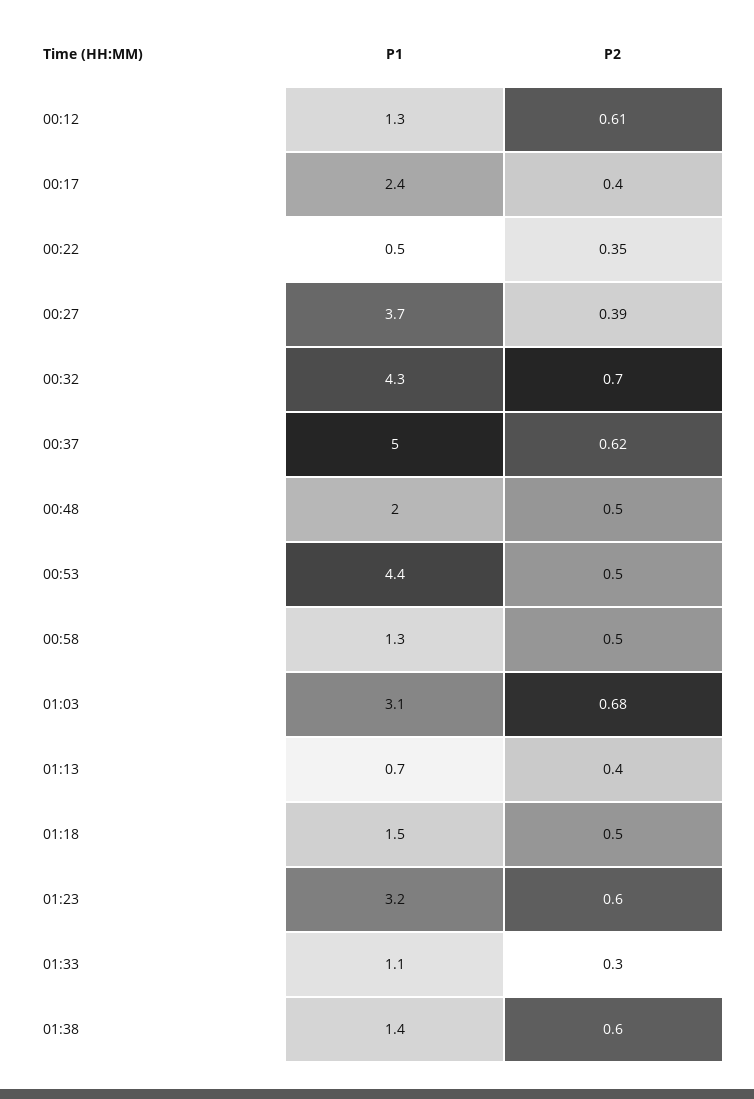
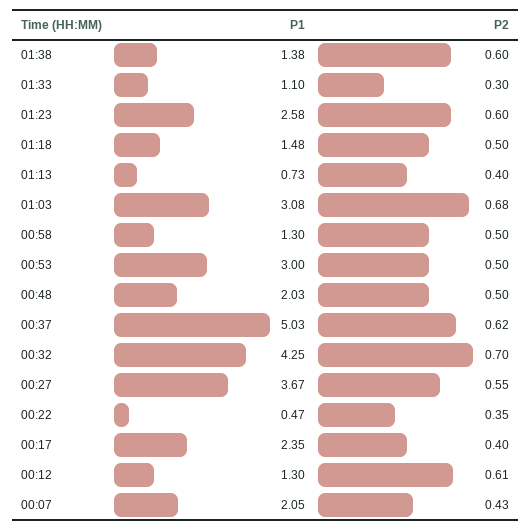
  {
    "P1": {
      "00:12": 1.3,
      "00:17": 2.35,
      "00:22": 0.47,
      "00:27": 3.67,
      "00:32": 4.25,
      "00:37": 5.03,
      "00:48": 2.03,
-     "00:53": 4.4,
+     "00:53": 3,
      "00:58": 1.3,
      "01:03": 3.08,
      "01:13": 0.73,
      "01:18": 1.48,
-     "01:23": 3.2,
+     "01:23": 2.58,
      "01:33": 1.1,
-     "01:38": 1.38
+     "01:38": 1.38,
+     "00:07": 2.05
    },
    "P2": {
      "00:12": 0.61,
      "00:17": 0.4,
      "00:22": 0.35,
-     "00:27": 0.39,
+     "00:27": 0.55,
      "00:32": 0.7,
      "00:37": 0.62,
      "00:48": 0.5,
      "00:53": 0.5,
      "00:58": 0.5,
      "01:03": 0.68,
      "01:13": 0.4,
      "01:18": 0.5,
      "01:23": 0.6,
      "01:33": 0.3,
-     "01:38": 0.6
+     "01:38": 0.6,
+     "00:07": 0.43
    }
  }

